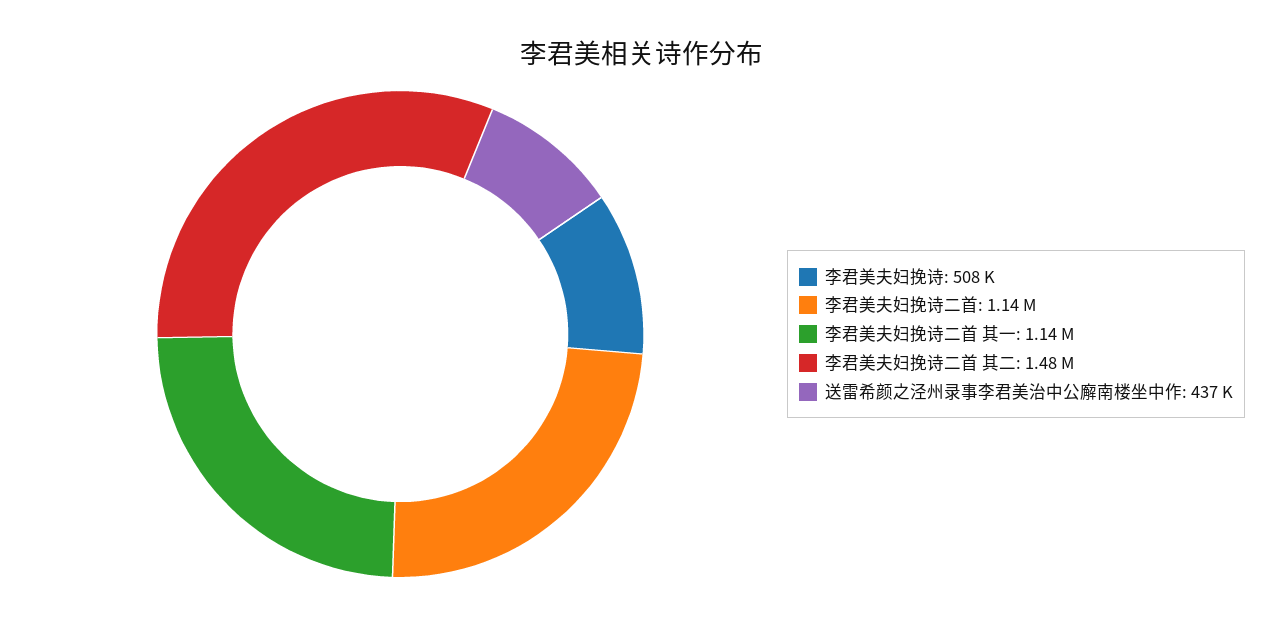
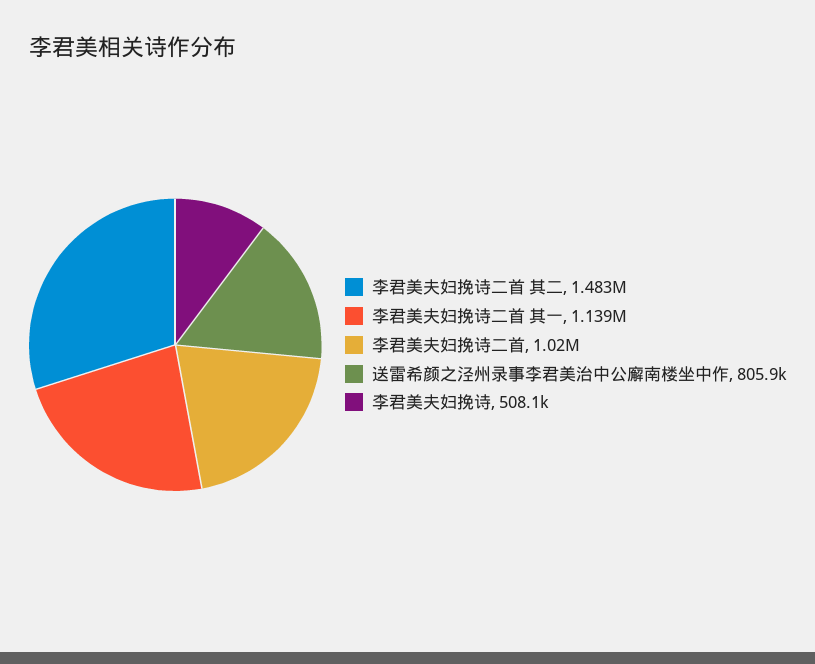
  {
    "李君美夫妇挽诗": 508100,
-   "李君美夫妇挽诗二首": 1140000,
+   "李君美夫妇挽诗二首": 1020000,
    "李君美夫妇挽诗二首 其一": 1139000,
    "李君美夫妇挽诗二首 其二": 1483000,
-   "送雷希颜之泾州录事李君美治中公廨南楼坐中作": 437000
+   "送雷希颜之泾州录事李君美治中公廨南楼坐中作": 805900
  }

